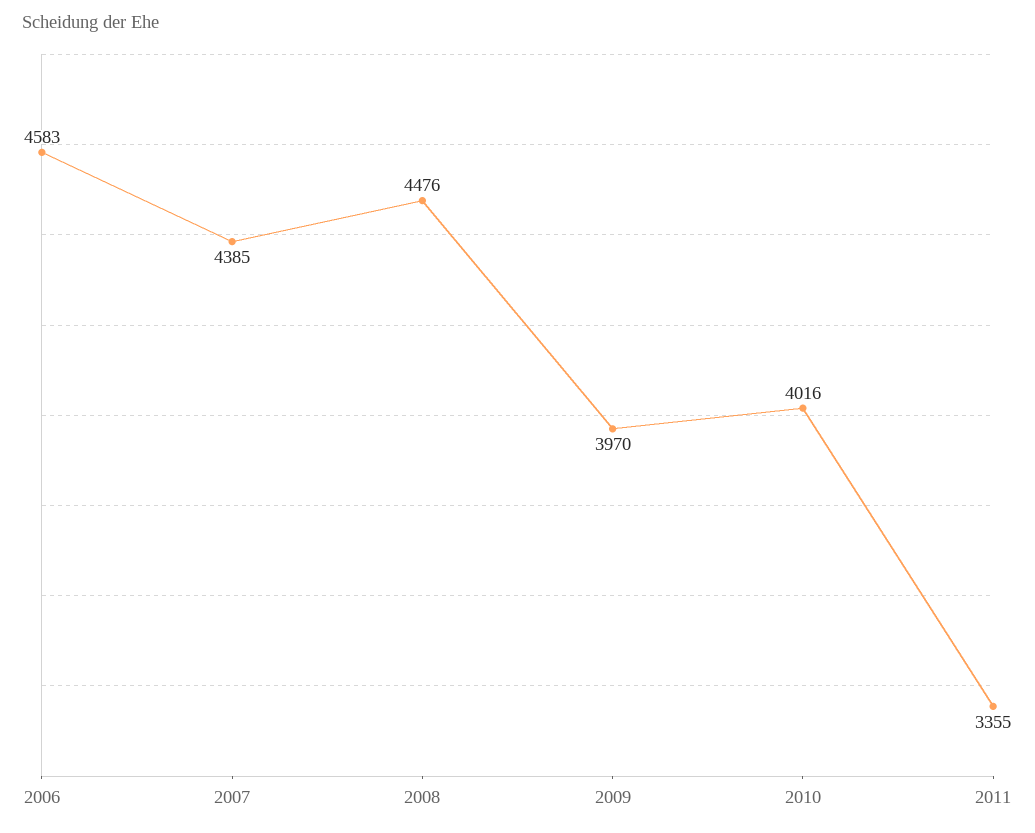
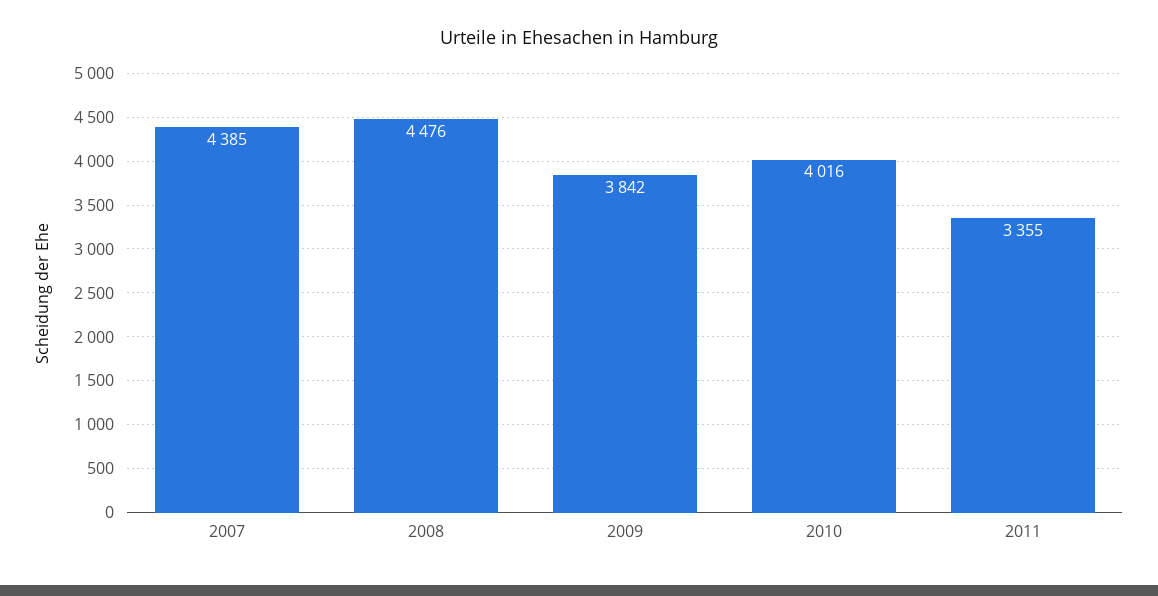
  {
-   "2006": 4583,
    "2007": 4385,
    "2008": 4476,
-   "2009": 3970,
+   "2009": 3842,
    "2010": 4016,
    "2011": 3355
  }

